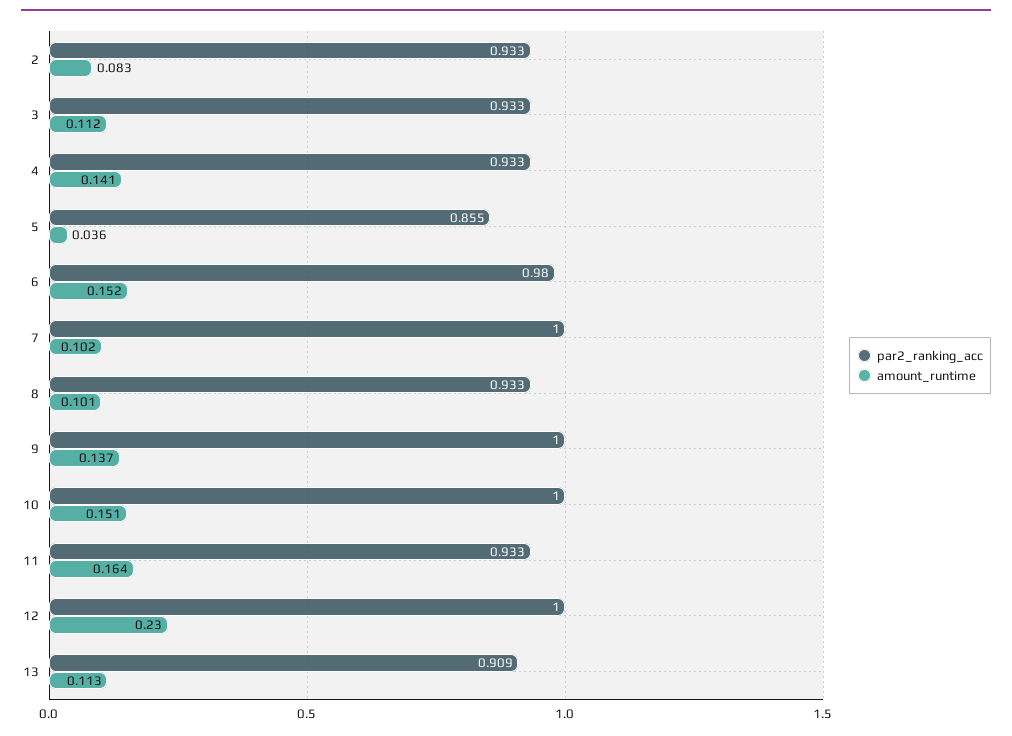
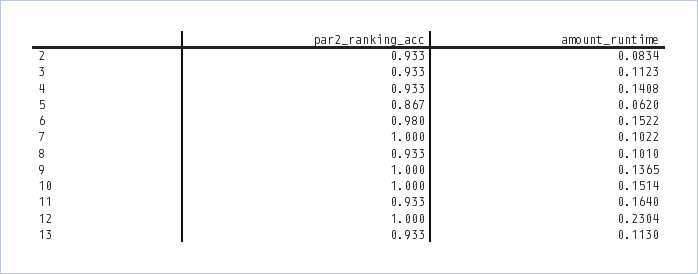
  {
    "par2_ranking_acc": {
      "2": 0.933,
      "3": 0.933,
      "4": 0.933,
-     "5": 0.855,
+     "5": 0.867,
      "6": 0.98,
      "7": 1,
      "8": 0.933,
      "9": 1,
      "10": 1,
      "11": 0.933,
      "12": 1,
-     "13": 0.909
+     "13": 0.933
    },
    "amount_runtime": {
      "2": 0.0834,
      "3": 0.1123,
      "4": 0.1408,
-     "5": 0.036,
+     "5": 0.062,
      "6": 0.1522,
      "7": 0.1022,
      "8": 0.101,
      "9": 0.1365,
      "10": 0.1514,
      "11": 0.164,
      "12": 0.2304,
      "13": 0.113
    }
  }

